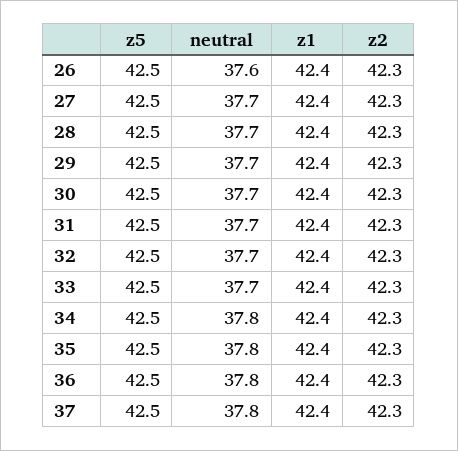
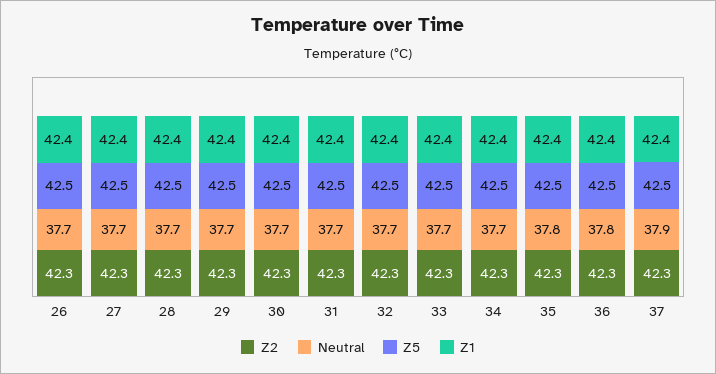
  {
    "z5": {
      "26": 42.5,
      "27": 42.5,
      "28": 42.5,
      "29": 42.5,
      "30": 42.5,
      "31": 42.5,
      "32": 42.5,
      "33": 42.5,
      "34": 42.5,
      "35": 42.5,
      "36": 42.5,
      "37": 42.5
    },
    "neutral": {
-     "26": 37.6,
+     "26": 37.7,
      "27": 37.7,
      "28": 37.7,
      "29": 37.7,
      "30": 37.7,
      "31": 37.7,
      "32": 37.7,
      "33": 37.7,
-     "34": 37.8,
+     "34": 37.7,
      "35": 37.8,
      "36": 37.8,
-     "37": 37.8
+     "37": 37.9
    },
    "z1": {
      "26": 42.4,
      "27": 42.4,
      "28": 42.4,
      "29": 42.4,
      "30": 42.4,
      "31": 42.4,
      "32": 42.4,
      "33": 42.4,
      "34": 42.4,
      "35": 42.4,
      "36": 42.4,
      "37": 42.4
    },
    "z2": {
      "26": 42.3,
      "27": 42.3,
      "28": 42.3,
      "29": 42.3,
      "30": 42.3,
      "31": 42.3,
      "32": 42.3,
      "33": 42.3,
      "34": 42.3,
      "35": 42.3,
      "36": 42.3,
      "37": 42.3
    }
  }

